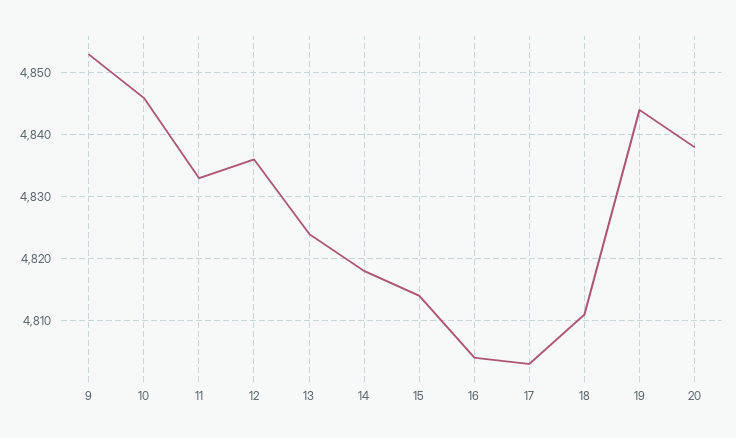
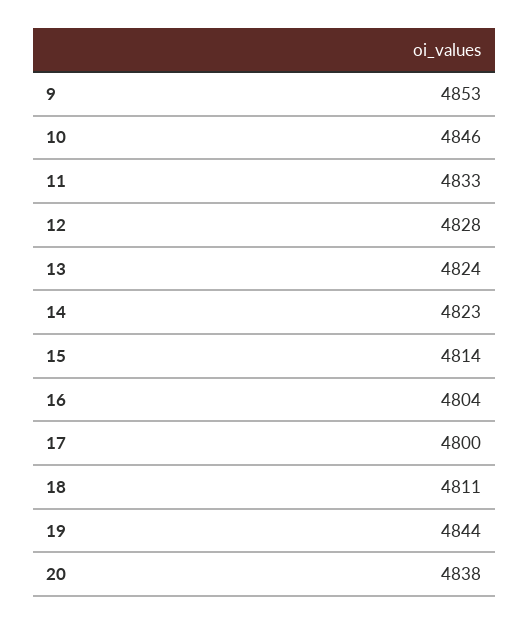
  {
    "9": 4853,
    "10": 4846,
    "11": 4833,
-   "12": 4836,
+   "12": 4828,
    "13": 4824,
-   "14": 4818,
+   "14": 4823,
    "15": 4814,
    "16": 4804,
-   "17": 4803,
+   "17": 4800,
    "18": 4811,
    "19": 4844,
    "20": 4838
  }

